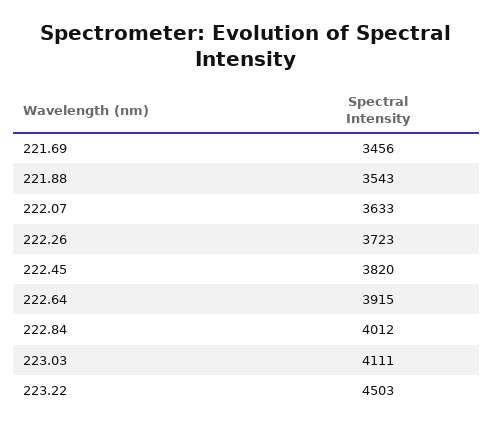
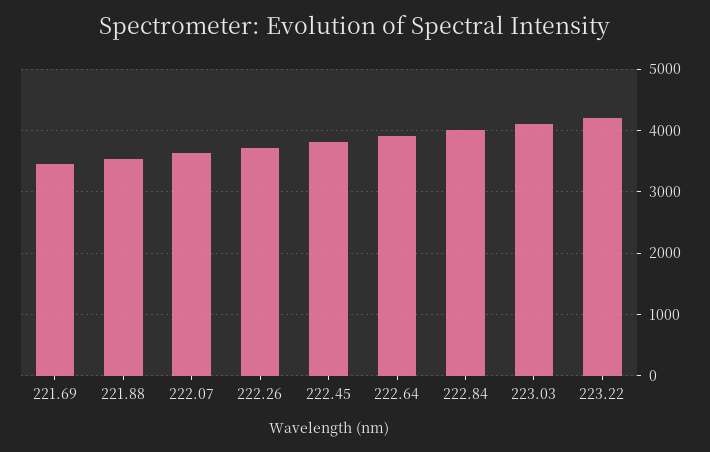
  {
    "221.69": 3456,
    "221.88": 3543,
    "222.07": 3633,
    "222.26": 3723,
    "222.45": 3820,
    "222.64": 3915,
    "222.84": 4012,
    "223.03": 4111,
-   "223.22": 4503
+   "223.22": 4200
  }

